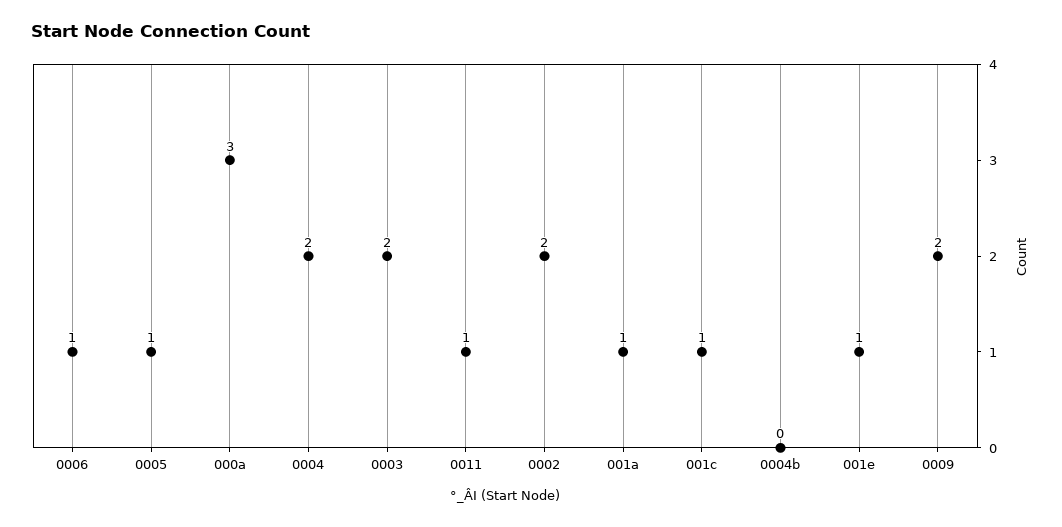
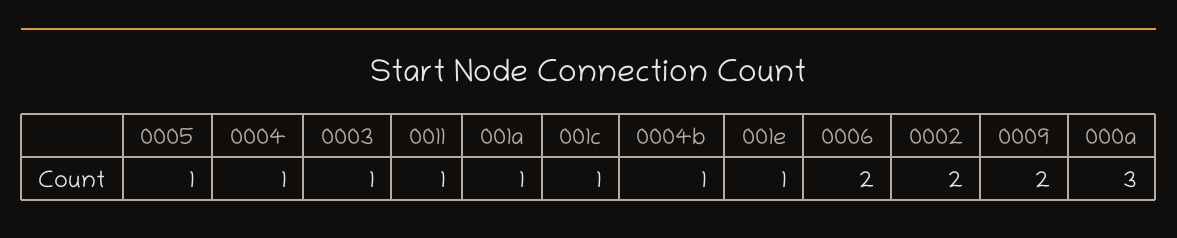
  {
-   "0006": 1,
+   "0006": 2,
    "0005": 1,
    "000a": 3,
-   "0004": 2,
+   "0004": 1,
-   "0003": 2,
+   "0003": 1,
    "0011": 1,
    "0002": 2,
    "001a": 1,
    "001c": 1,
-   "0004b": 0,
+   "0004b": 1,
    "001e": 1,
    "0009": 2
  }

